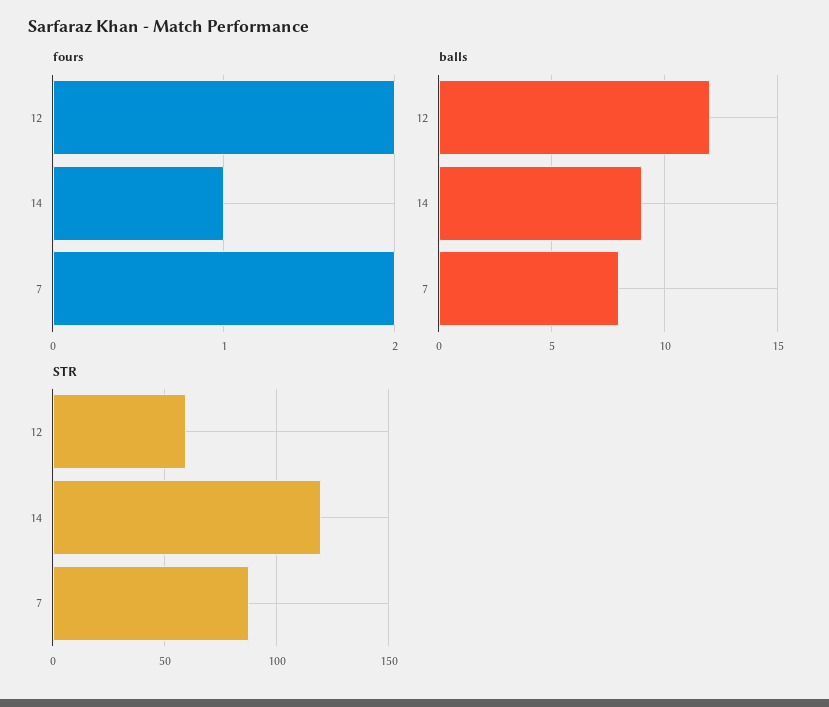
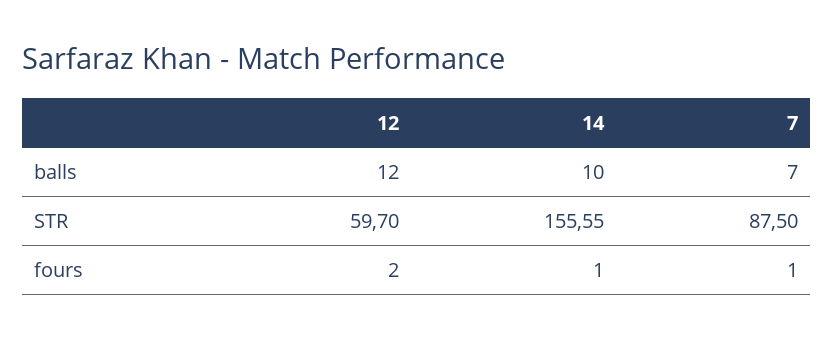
  {
    "fours": {
      "12": 2,
      "14": 1,
-     "7": 2
+     "7": 1
    },
    "balls": {
      "12": 12,
-     "14": 9,
+     "14": 10,
-     "7": 8
+     "7": 7
    },
    "STR": {
      "12": 59.7,
-     "14": 120,
+     "14": 155.55,
      "7": 87.5
    }
  }

